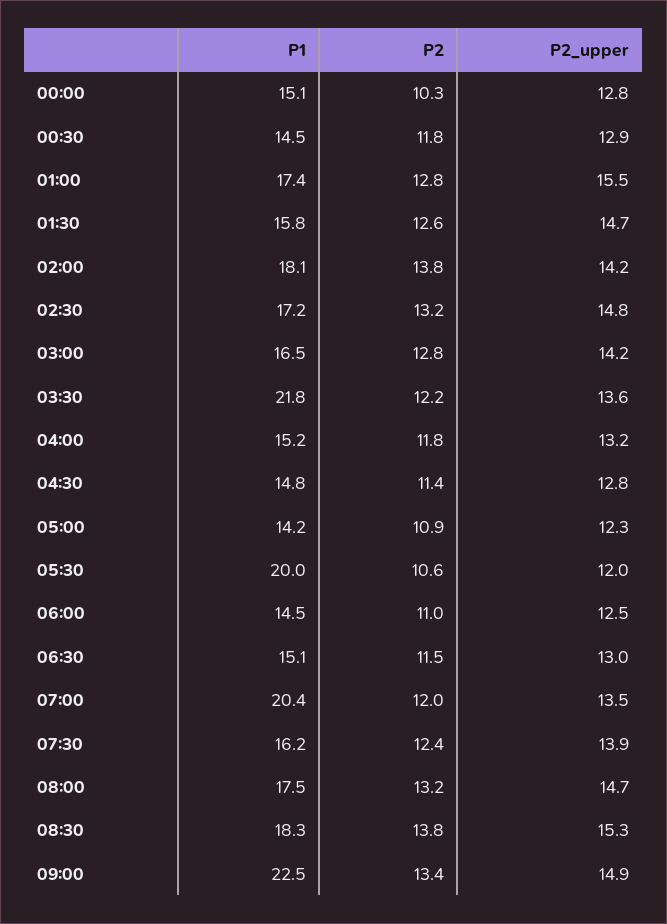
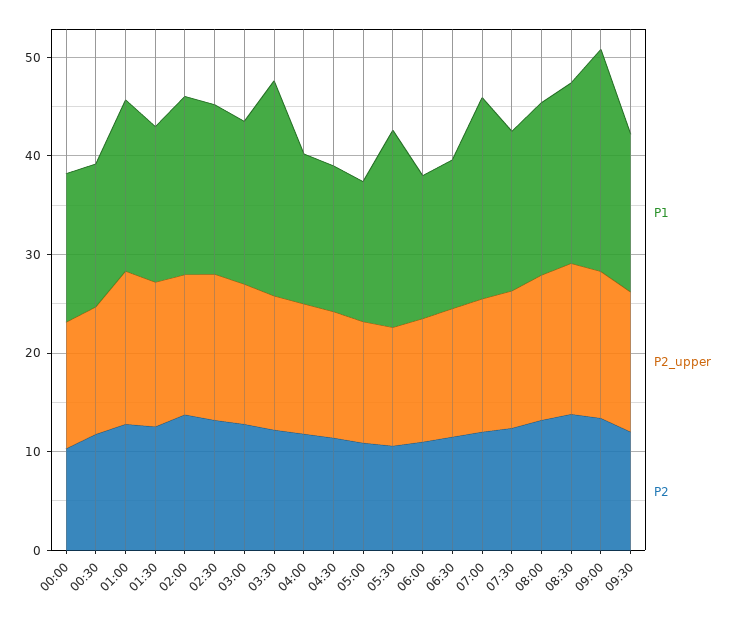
  {
    "P1": {
      "00:00": 15.1,
      "00:30": 14.5,
      "01:00": 17.4,
      "01:30": 15.8,
      "02:00": 18.1,
      "02:30": 17.2,
      "03:00": 16.5,
      "03:30": 21.8,
      "04:00": 15.2,
      "04:30": 14.8,
      "05:00": 14.2,
      "05:30": 20,
      "06:00": 14.5,
      "06:30": 15.1,
      "07:00": 20.4,
      "07:30": 16.2,
      "08:00": 17.5,
      "08:30": 18.3,
-     "09:00": 22.5
+     "09:00": 22.5,
+     "09:30": 16
    },
    "P2": {
      "00:00": 10.3,
      "00:30": 11.8,
      "01:00": 12.8,
      "01:30": 12.6,
      "02:00": 13.8,
      "02:30": 13.2,
      "03:00": 12.8,
      "03:30": 12.2,
      "04:00": 11.8,
      "04:30": 11.4,
      "05:00": 10.9,
      "05:30": 10.6,
      "06:00": 11,
      "06:30": 11.5,
      "07:00": 12,
      "07:30": 12.4,
      "08:00": 13.2,
      "08:30": 13.8,
-     "09:00": 13.4
+     "09:00": 13.4,
+     "09:30": 12
    },
    "P2_upper": {
      "00:00": 12.8,
      "00:30": 12.9,
      "01:00": 15.5,
      "01:30": 14.7,
      "02:00": 14.2,
      "02:30": 14.8,
      "03:00": 14.2,
      "03:30": 13.6,
      "04:00": 13.2,
      "04:30": 12.8,
      "05:00": 12.3,
      "05:30": 12,
      "06:00": 12.5,
      "06:30": 13,
      "07:00": 13.5,
      "07:30": 13.9,
      "08:00": 14.7,
      "08:30": 15.3,
-     "09:00": 14.9
+     "09:00": 14.9,
+     "09:30": 14
    }
  }

